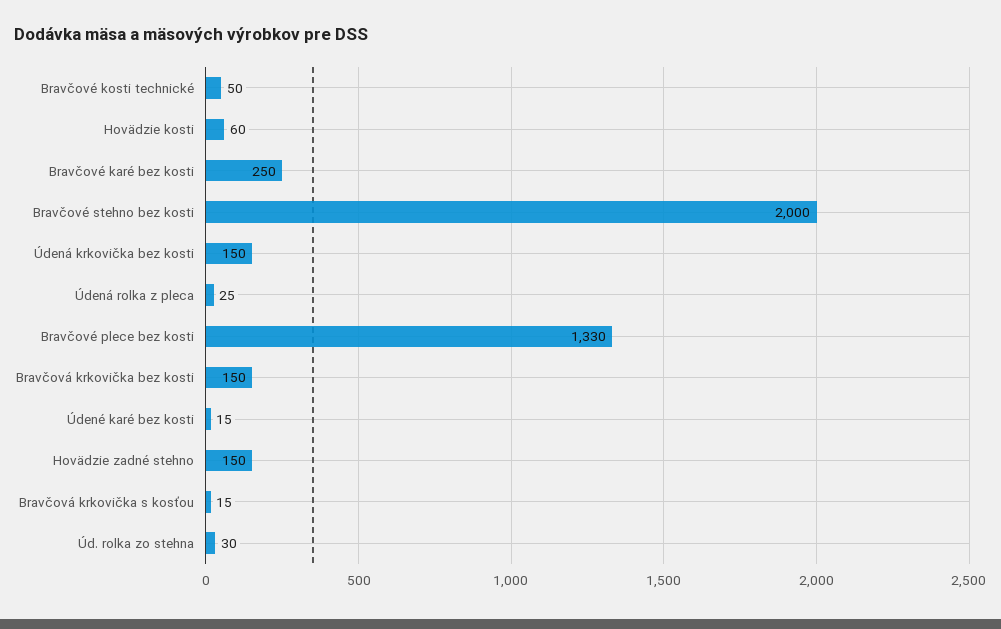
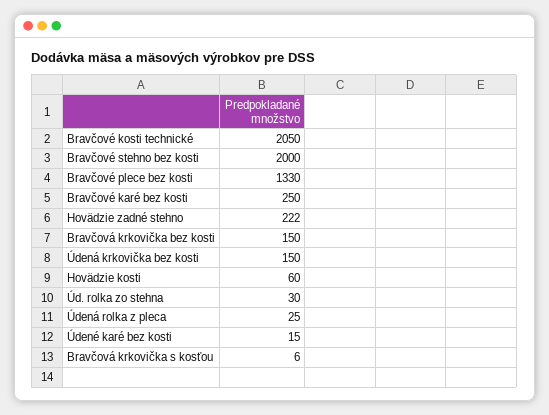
  {
-   "Bravčové kosti technické": 50,
+   "Bravčové kosti technické": 2050,
    "Hovädzie kosti": 60,
    "Bravčové karé bez kosti": 250,
    "Bravčové stehno bez kosti": 2000,
    "Údená krkovička bez kosti": 150,
    "Údená rolka z pleca": 25,
    "Bravčové plece bez kosti": 1330,
    "Bravčová krkovička bez kosti": 150,
    "Údené karé bez kosti": 15,
-   "Hovädzie zadné stehno": 150,
+   "Hovädzie zadné stehno": 222,
-   "Bravčová krkovička s kosťou": 15,
+   "Bravčová krkovička s kosťou": 6,
    "Úd. rolka zo stehna": 30
  }

